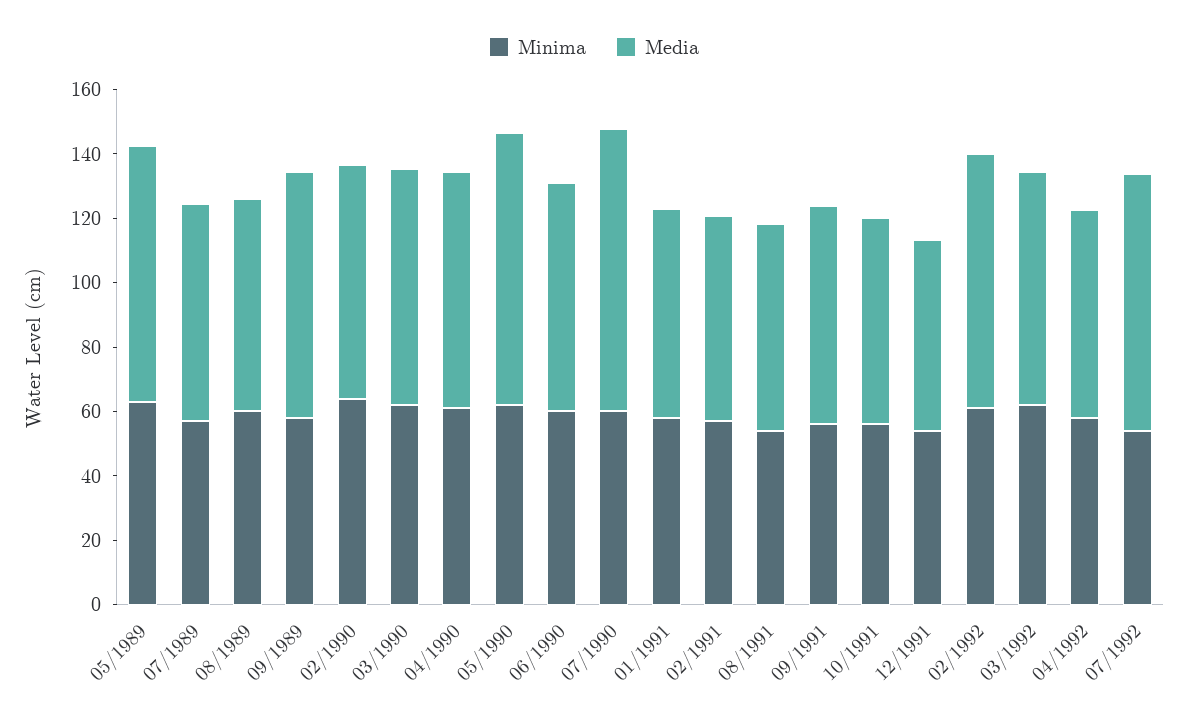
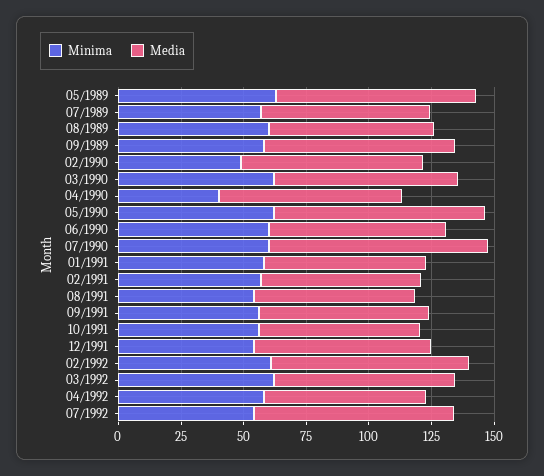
  {
    "Minima": {
      "05/1989": 65,
      "07/1989": 55,
      "08/1989": 60,
      "09/1989": 60,
-     "02/1990": 65,
+     "02/1990": 50,
      "03/1990": 60,
-     "04/1990": 60,
+     "04/1990": 40,
      "05/1990": 60,
      "06/1990": 60,
      "07/1990": 60,
      "01/1991": 60,
      "02/1991": 55,
      "08/1991": 55,
      "09/1991": 55,
      "10/1991": 55,
      "12/1991": 55,
      "02/1992": 60,
      "03/1992": 60,
      "04/1992": 60,
      "07/1992": 55
    },
    "Media": {
      "05/1989": 80,
      "07/1989": 70,
      "08/1989": 65,
      "09/1989": 75,
      "02/1990": 75,
      "03/1990": 75,
      "04/1990": 75,
      "05/1990": 85,
      "06/1990": 70,
      "07/1990": 90,
      "01/1991": 65,
      "02/1991": 65,
      "08/1991": 65,
      "09/1991": 70,
      "10/1991": 65,
-     "12/1991": 60,
+     "12/1991": 70,
      "02/1992": 80,
      "03/1992": 70,
      "04/1992": 65,
      "07/1992": 80
    }
  }

